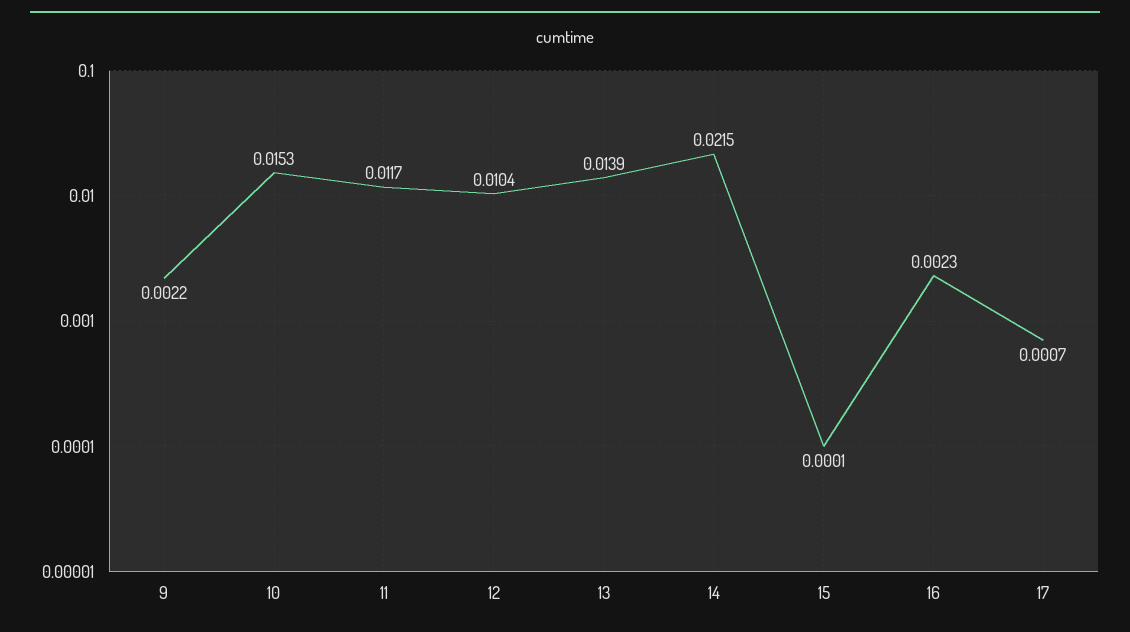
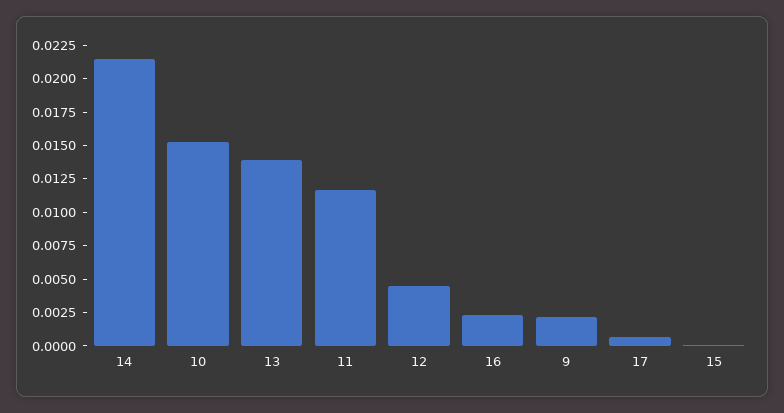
  {
    "9": 0.0022,
    "10": 0.0153,
    "11": 0.0117,
-   "12": 0.0104,
+   "12": 0.005,
    "13": 0.0139,
    "14": 0.0215,
    "15": 0.0001,
    "16": 0.0023,
    "17": 0.0007
  }

